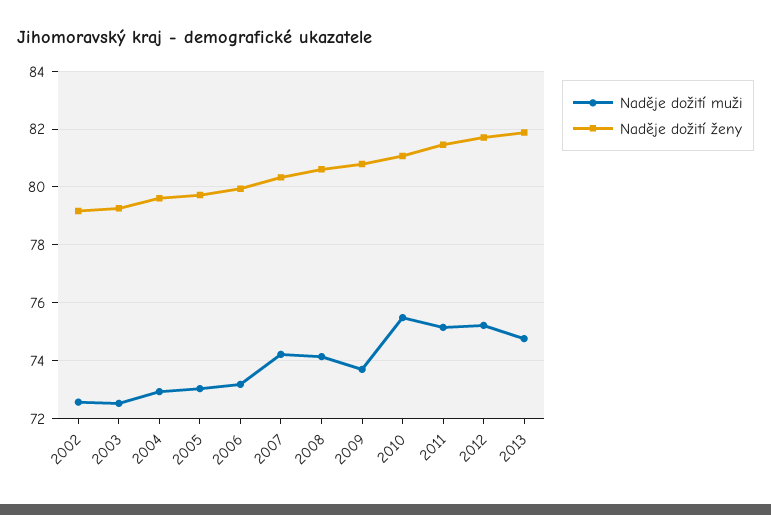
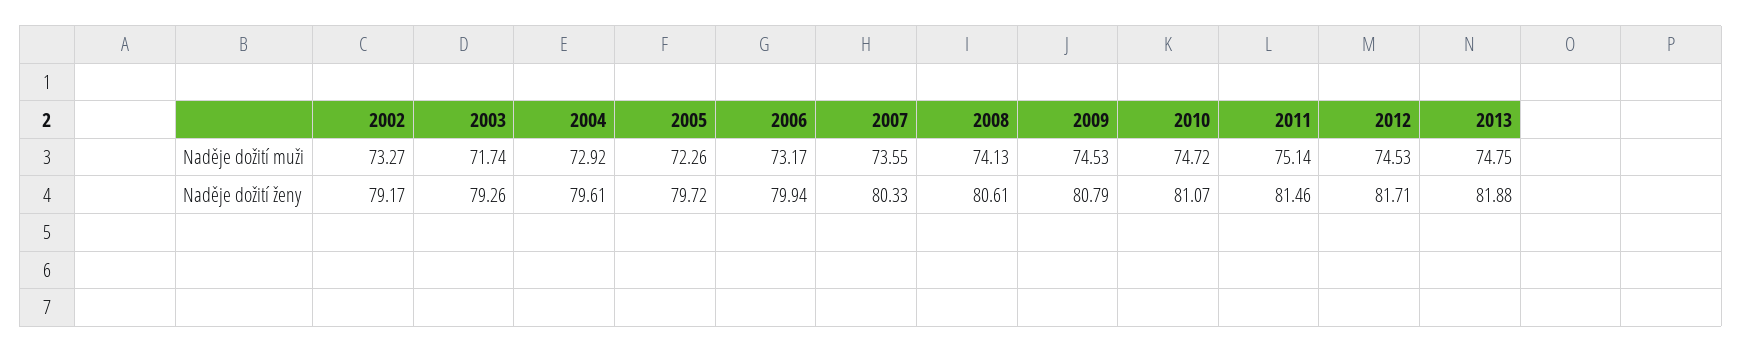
  {
    "Naděje dožití muži": {
-     "2002": 72.5,
+     "2002": 73.27,
-     "2003": 72.5,
+     "2003": 71.74,
      "2004": 72.92,
-     "2005": 73,
+     "2005": 72.26,
      "2006": 73.17,
-     "2007": 74.25,
+     "2007": 73.55,
      "2008": 74.13,
-     "2009": 73.75,
+     "2009": 74.53,
-     "2010": 75.5,
+     "2010": 74.72,
      "2011": 75.14,
-     "2012": 75.25,
+     "2012": 74.53,
      "2013": 74.75
    },
    "Naděje dožití ženy": {
      "2002": 79.17,
      "2003": 79.26,
      "2004": 79.61,
      "2005": 79.72,
      "2006": 79.94,
      "2007": 80.33,
      "2008": 80.61,
      "2009": 80.79,
      "2010": 81.07,
      "2011": 81.46,
      "2012": 81.71,
      "2013": 81.88
    }
  }

